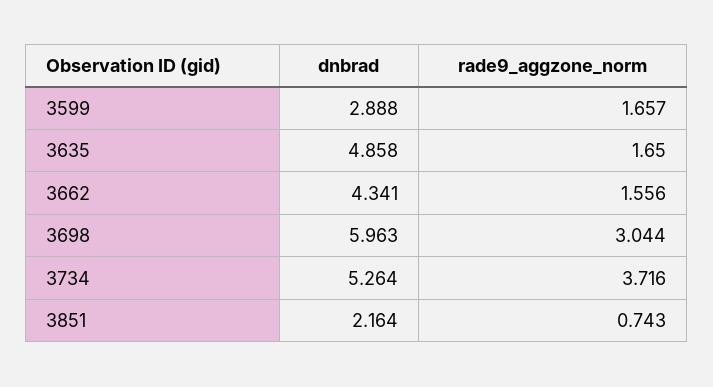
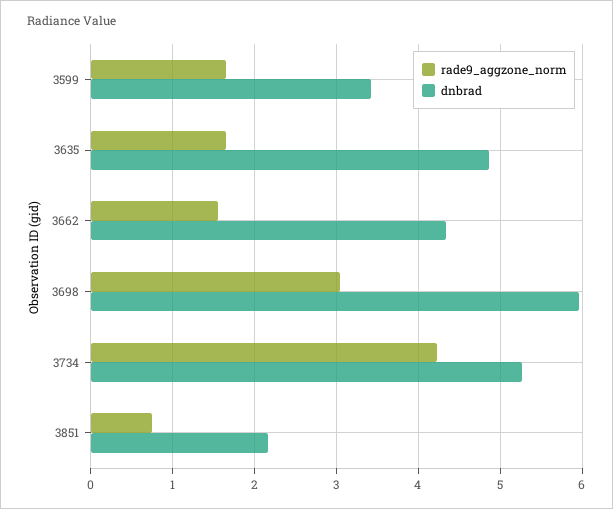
  {
    "dnbrad": {
-     "3599": 2.888,
+     "3599": 3.4,
      "3635": 4.858,
      "3662": 4.341,
      "3698": 5.963,
      "3734": 5.264,
      "3851": 2.164
    },
    "rade9_aggzone_norm": {
      "3599": 1.657,
      "3635": 1.65,
      "3662": 1.556,
      "3698": 3.044,
-     "3734": 3.716,
+     "3734": 4.2,
      "3851": 0.743
    }
  }

